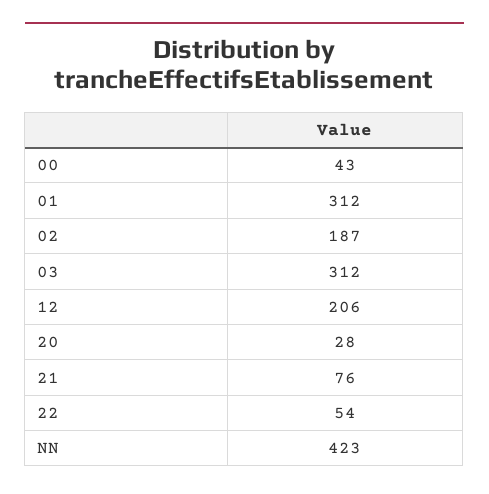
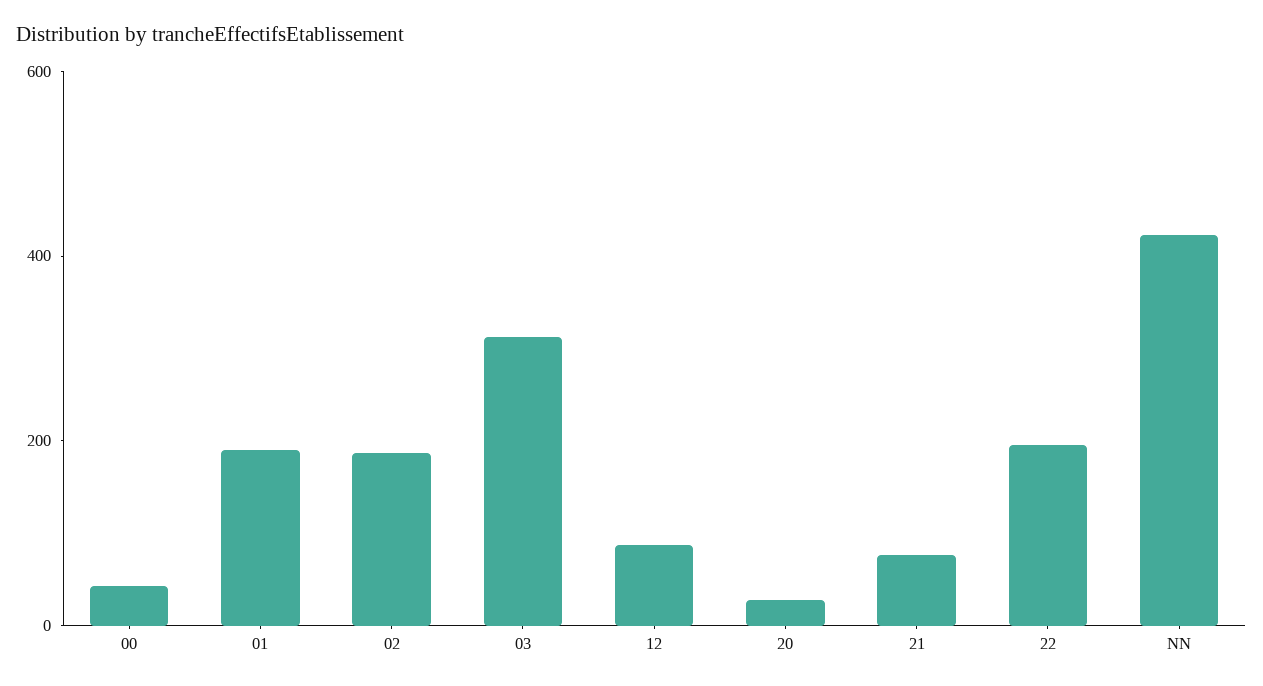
  {
    "00": 43,
-   "01": 312,
+   "01": 200,
    "02": 187,
    "03": 312,
-   "12": 206,
+   "12": 100,
    "20": 28,
    "21": 76,
-   "22": 54,
+   "22": 200,
    "NN": 423
  }

